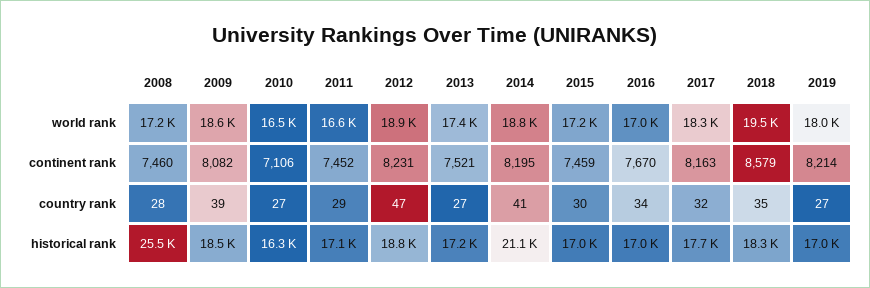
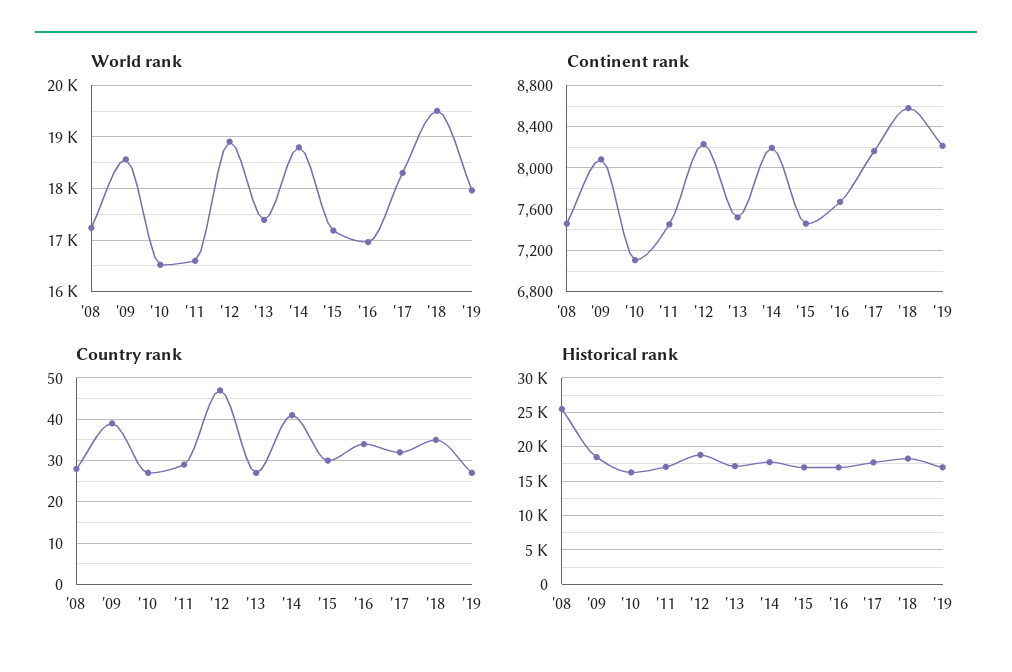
  {
    "world rank": {
      "2008": 17200,
      "2009": 18600,
      "2010": 16500,
      "2011": 16600,
      "2012": 18900,
      "2013": 17400,
      "2014": 18800,
      "2015": 17200,
      "2016": 17000,
      "2017": 18300,
      "2018": 19500,
      "2019": 18000
    },
    "continent rank": {
      "2008": 7460,
      "2009": 8082,
      "2010": 7106,
      "2011": 7452,
      "2012": 8231,
      "2013": 7521,
      "2014": 8195,
      "2015": 7459,
      "2016": 7670,
      "2017": 8163,
      "2018": 8579,
      "2019": 8214
    },
    "country rank": {
      "2008": 28,
      "2009": 39,
      "2010": 27,
      "2011": 29,
      "2012": 47,
      "2013": 27,
      "2014": 41,
      "2015": 30,
      "2016": 34,
      "2017": 32,
      "2018": 35,
      "2019": 27
    },
    "historical rank": {
      "2008": 25500,
      "2009": 18500,
      "2010": 16300,
      "2011": 17100,
      "2012": 18800,
      "2013": 17200,
-     "2014": 21100,
+     "2014": 18000,
      "2015": 17000,
      "2016": 17000,
      "2017": 17700,
      "2018": 18300,
      "2019": 17000
    }
  }

